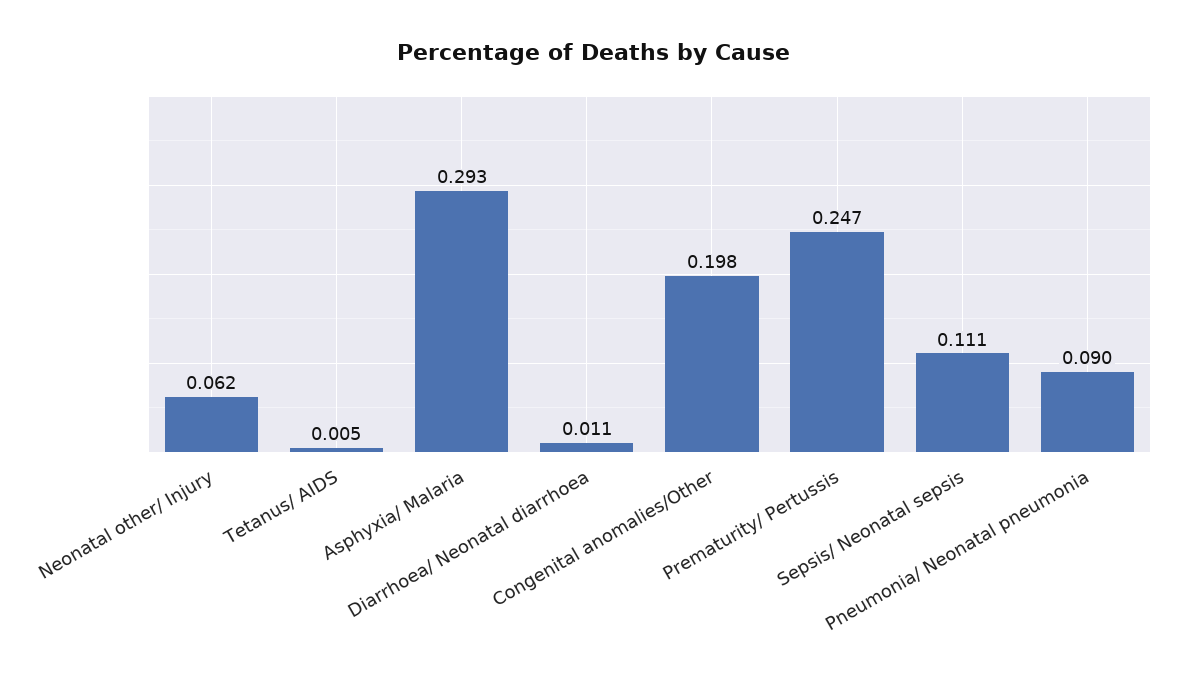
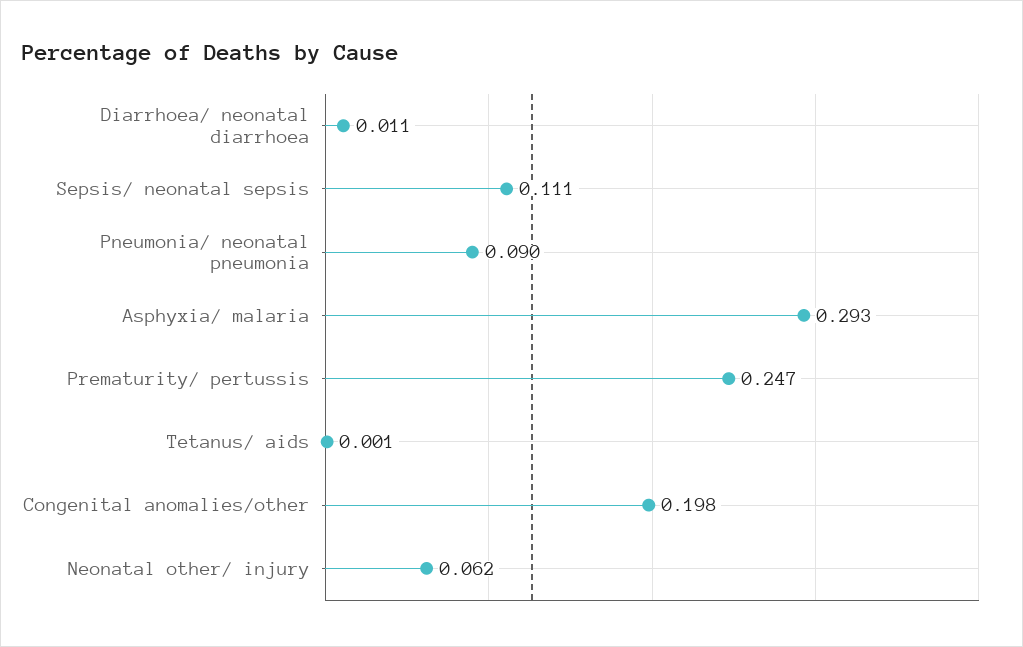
  {
    "Neonatal other/ Injury": 0.062,
-   "Tetanus/ AIDS": 0.005,
+   "Tetanus/ AIDS": 0.001,
    "Asphyxia/ Malaria": 0.293,
    "Diarrhoea/ Neonatal diarrhoea": 0.011,
    "Congenital anomalies/Other": 0.198,
    "Prematurity/ Pertussis": 0.247,
    "Sepsis/ Neonatal sepsis": 0.111,
    "Pneumonia/ Neonatal pneumonia": 0.09
  }

